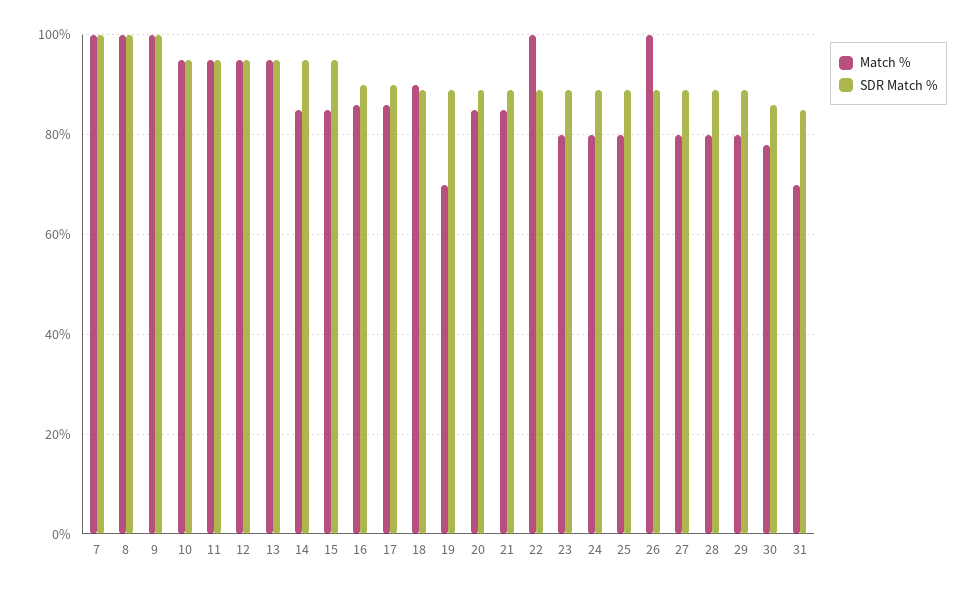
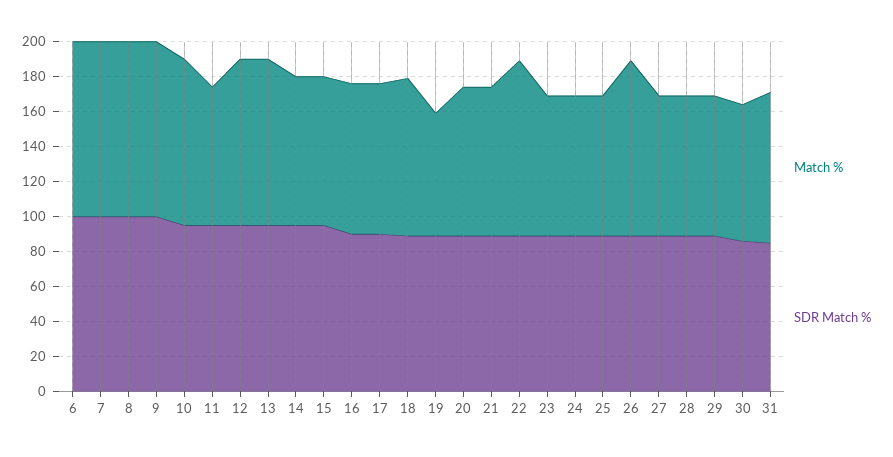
  {
    "Match %": {
      "7": 100,
      "8": 100,
      "9": 100,
      "10": 95,
-     "11": 95,
+     "11": 80,
      "12": 95,
      "13": 95,
      "14": 85,
      "15": 85,
      "16": 85,
      "17": 85,
      "18": 90,
      "19": 70,
      "20": 85,
      "21": 85,
      "22": 100,
      "23": 80,
      "24": 80,
      "25": 80,
      "26": 100,
      "27": 80,
      "28": 80,
      "29": 80,
      "30": 80,
-     "31": 70
+     "31": 85,
+     "6": 100
    },
    "SDR Match %": {
      "7": 100,
      "8": 100,
      "9": 100,
      "10": 95,
      "11": 95,
      "12": 95,
      "13": 95,
      "14": 95,
      "15": 95,
      "16": 90,
      "17": 90,
      "18": 90,
      "19": 90,
      "20": 90,
      "21": 90,
      "22": 90,
      "23": 90,
      "24": 90,
      "25": 90,
      "26": 90,
      "27": 90,
      "28": 90,
      "29": 90,
      "30": 85,
-     "31": 85
+     "31": 85,
+     "6": 100
    }
  }

